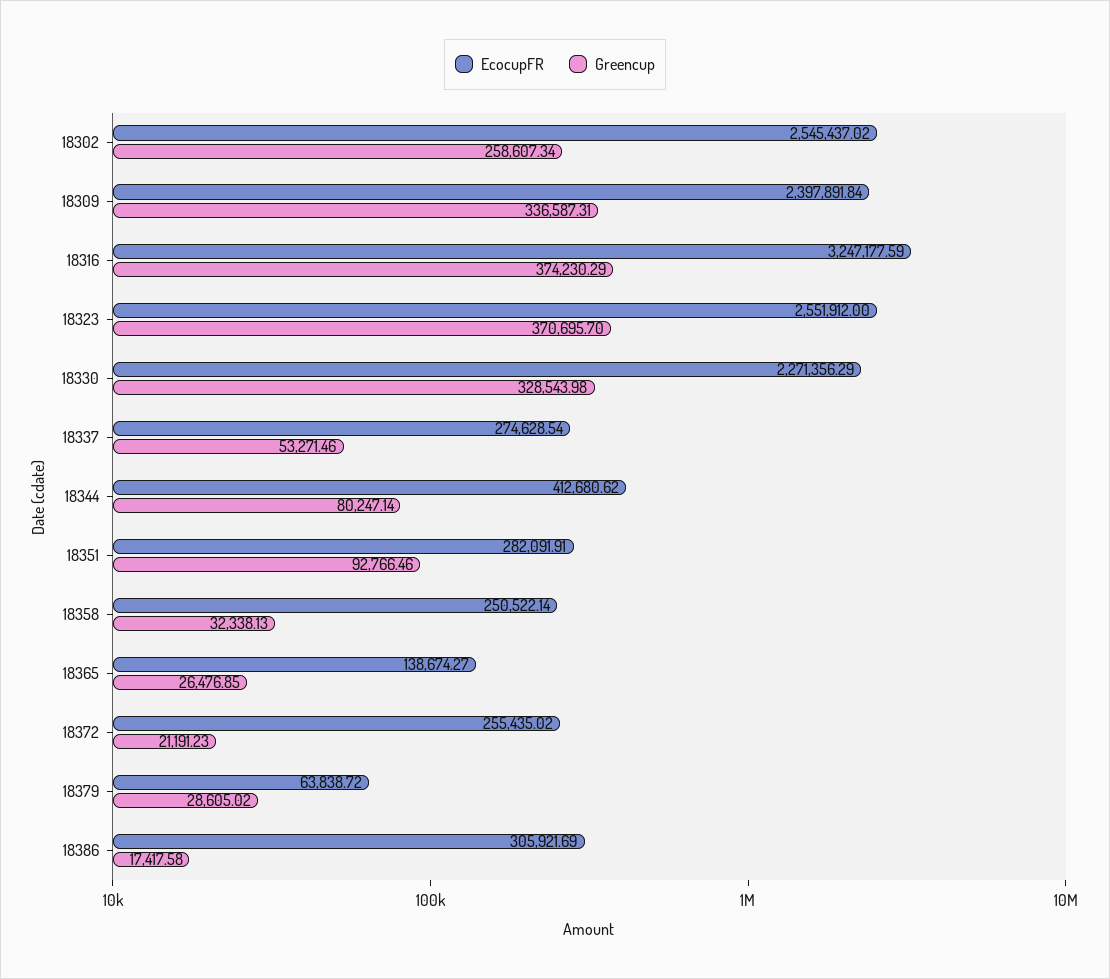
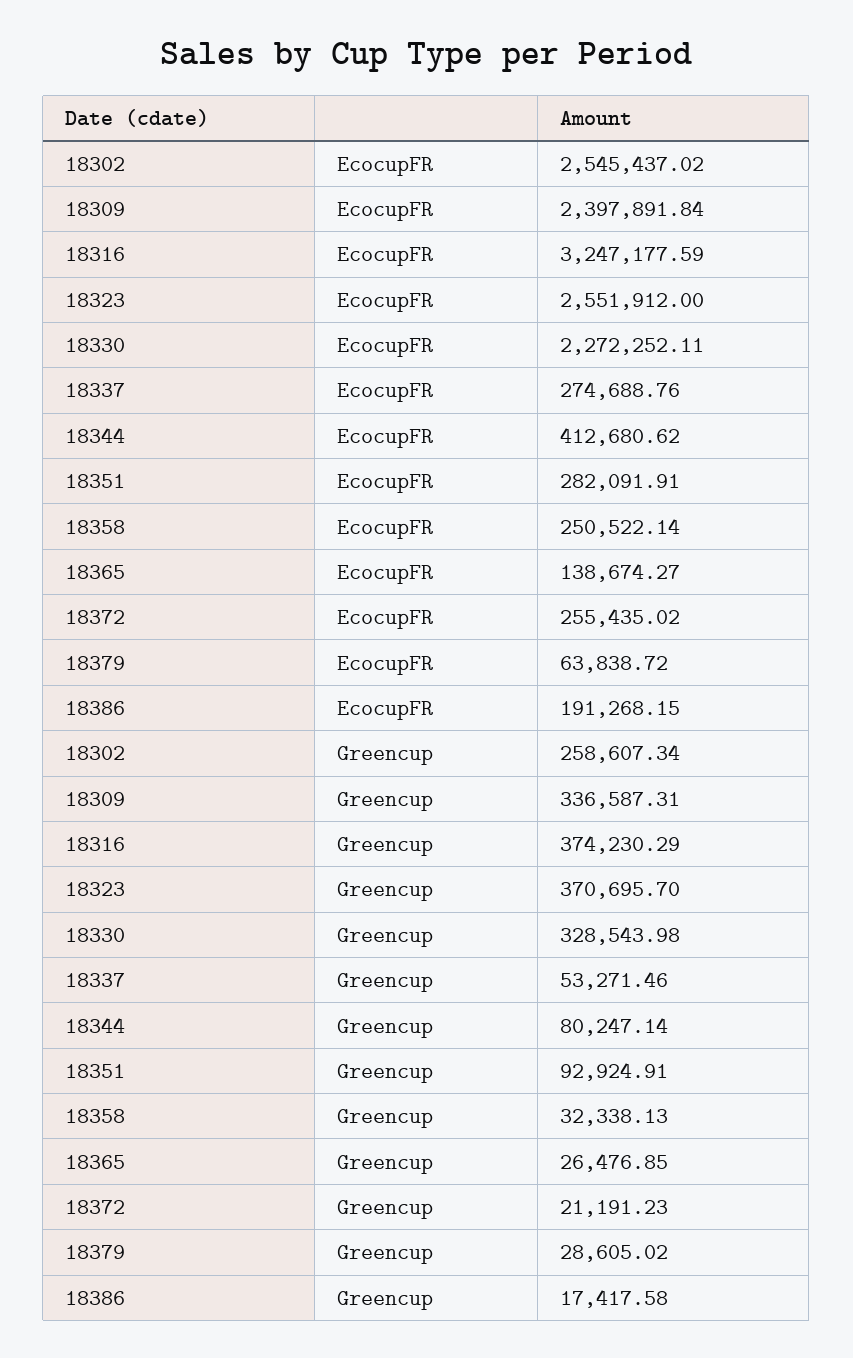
  {
    "EcocupFR": {
      "18302": 2545437.02,
      "18309": 2397891.84,
      "18316": 3247177.59,
      "18323": 2551912,
-     "18330": 2271356.29,
+     "18330": 2272252.11,
-     "18337": 274628.54,
+     "18337": 274688.76,
      "18344": 412680.62,
      "18351": 282091.91,
      "18358": 250522.14,
      "18365": 138674.27,
      "18372": 255435.02,
      "18379": 63838.72,
-     "18386": 305921.69
+     "18386": 191268.15
    },
    "Greencup": {
      "18302": 258607.34,
      "18309": 336587.31,
      "18316": 374230.29,
      "18323": 370695.7,
      "18330": 328543.98,
      "18337": 53271.46,
      "18344": 80247.14,
-     "18351": 92766.46,
+     "18351": 92924.91,
      "18358": 32338.13,
      "18365": 26476.85,
      "18372": 21191.23,
      "18379": 28605.02,
      "18386": 17417.58
    }
  }

